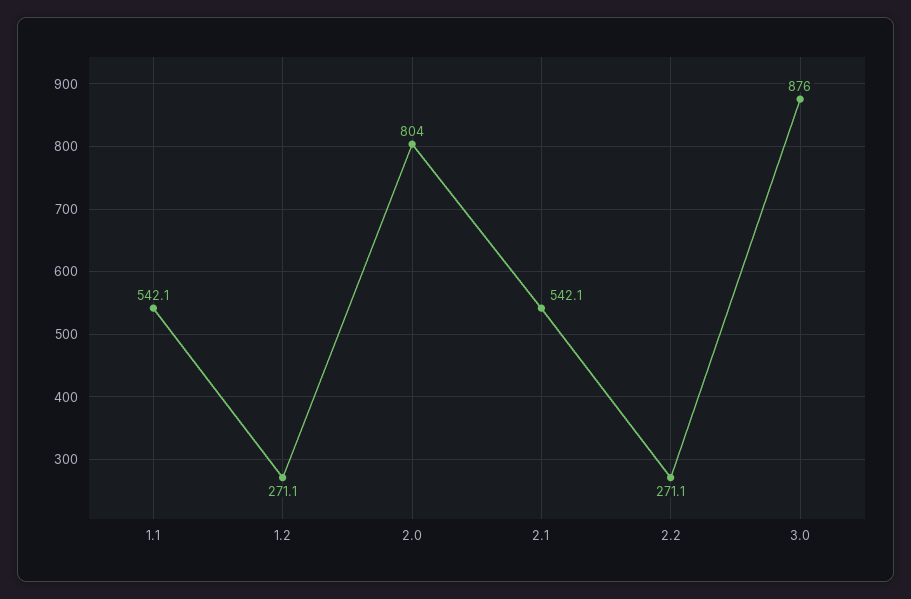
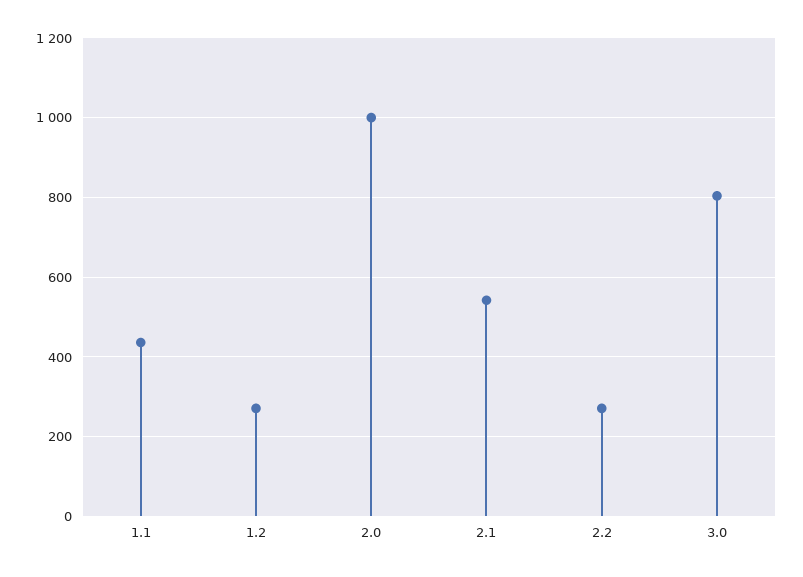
  {
-   "1.1": 542.1,
+   "1.1": 440,
    "1.2": 271.1,
-   "2.0": 804,
+   "2.0": 1000,
    "2.1": 542.1,
    "2.2": 271.1,
-   "3.0": 876
+   "3.0": 800
  }

